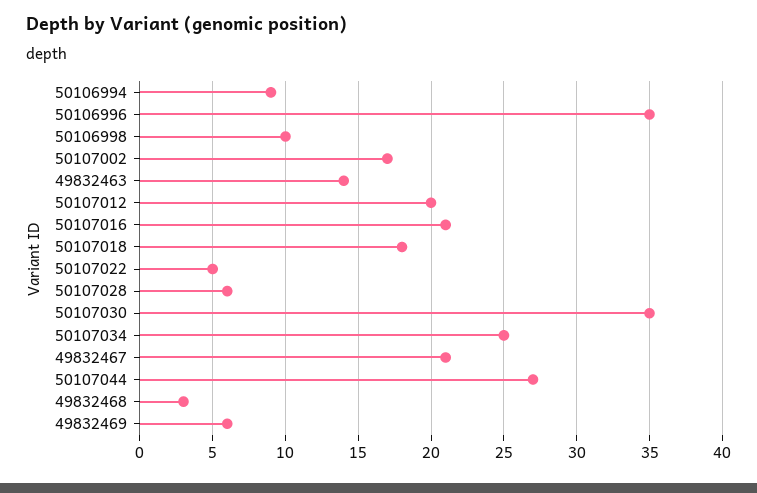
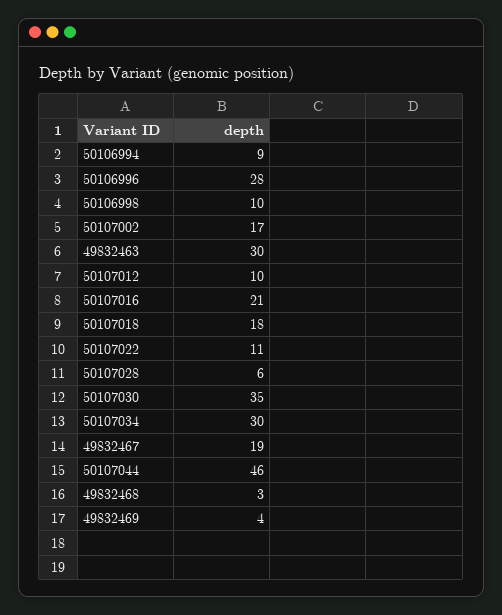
  {
    "50106994": 9,
-   "50106996": 35,
+   "50106996": 28,
    "50106998": 10,
    "50107002": 17,
-   "49832463": 14,
+   "49832463": 30,
-   "50107012": 20,
+   "50107012": 10,
    "50107016": 21,
    "50107018": 18,
-   "50107022": 5,
+   "50107022": 11,
    "50107028": 6,
    "50107030": 35,
-   "50107034": 25,
+   "50107034": 30,
-   "49832467": 21,
+   "49832467": 19,
-   "50107044": 27,
+   "50107044": 46,
    "49832468": 3,
-   "49832469": 6
+   "49832469": 4
  }

